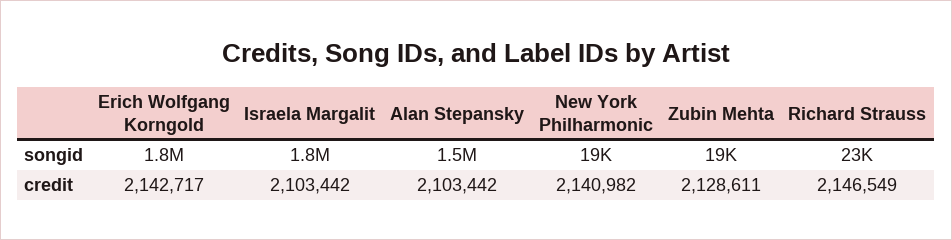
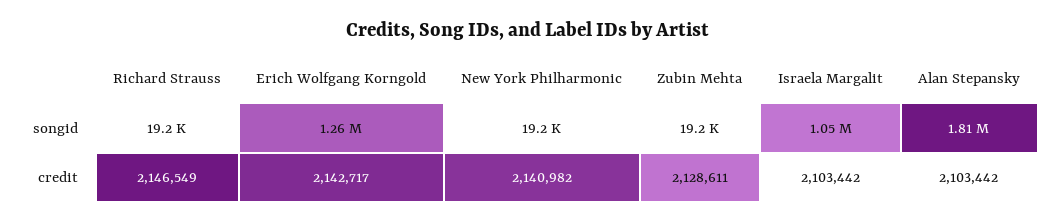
  {
    "Erich Wolfgang Korngold": {
-     "songid": 1800000,
+     "songid": 1260000,
      "credit": 2142717
    },
    "Israela Margalit": {
-     "songid": 1800000,
+     "songid": 1050000,
      "credit": 2103442
    },
    "Alan Stepansky": {
-     "songid": 1500000,
+     "songid": 1810000,
      "credit": 2103442
    },
    "New York Philharmonic": {
      "songid": 19200,
      "credit": 2140982
    },
    "Zubin Mehta": {
      "songid": 19200,
      "credit": 2128611
    },
    "Richard Strauss": {
-     "songid": 23000,
+     "songid": 19200,
      "credit": 2146549
    }
  }

